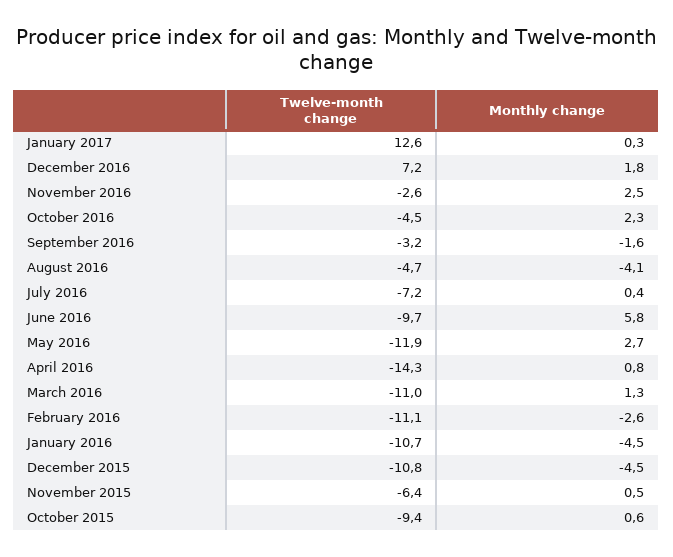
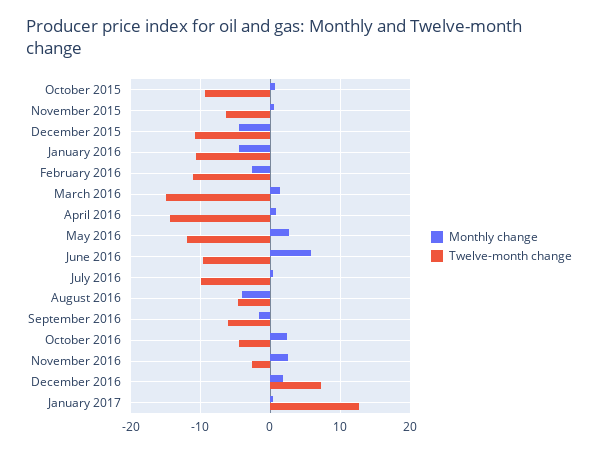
  {
    "Twelve-month change": {
      "January 2017": 12.6,
      "December 2016": 7.2,
      "November 2016": -2.6,
      "October 2016": -4.5,
-     "September 2016": -3.2,
+     "September 2016": -6,
      "August 2016": -4.7,
-     "July 2016": -7.2,
+     "July 2016": -10,
      "June 2016": -9.7,
      "May 2016": -11.9,
      "April 2016": -14.3,
-     "March 2016": -11,
+     "March 2016": -15,
      "February 2016": -11.1,
      "January 2016": -10.7,
      "December 2015": -10.8,
      "November 2015": -6.4,
      "October 2015": -9.4
    },
    "Monthly change": {
      "January 2017": 0.3,
      "December 2016": 1.8,
      "November 2016": 2.5,
      "October 2016": 2.3,
      "September 2016": -1.6,
      "August 2016": -4.1,
      "July 2016": 0.4,
      "June 2016": 5.8,
      "May 2016": 2.7,
      "April 2016": 0.8,
      "March 2016": 1.3,
      "February 2016": -2.6,
      "January 2016": -4.5,
      "December 2015": -4.5,
      "November 2015": 0.5,
      "October 2015": 0.6
    }
  }

